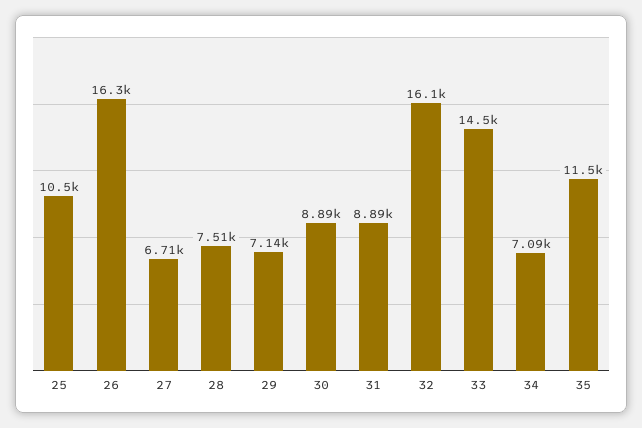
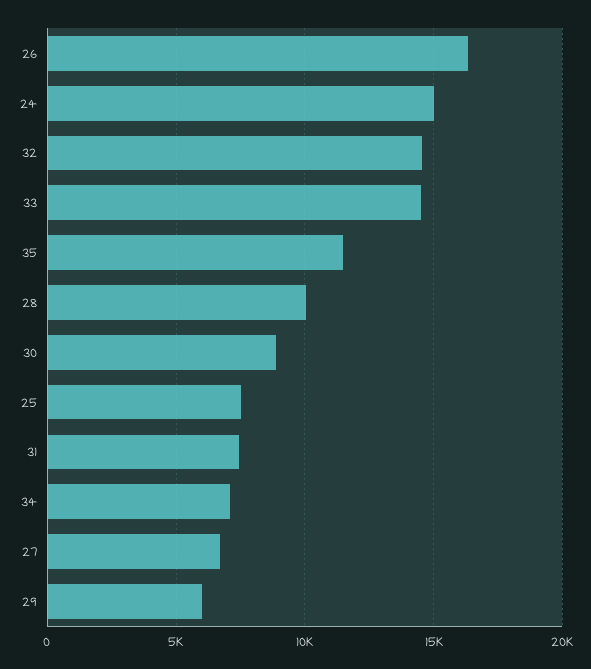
  {
-   "25": 10500,
+   "25": 7500,
    "26": 16300,
    "27": 6710,
-   "28": 7510,
+   "28": 10000,
-   "29": 7140,
+   "29": 6000,
    "30": 8890,
-   "31": 8890,
+   "31": 7500,
-   "32": 16100,
+   "32": 14500,
    "33": 14500,
    "34": 7090,
-   "35": 11500
+   "35": 11500,
+   "24": 15000
  }

